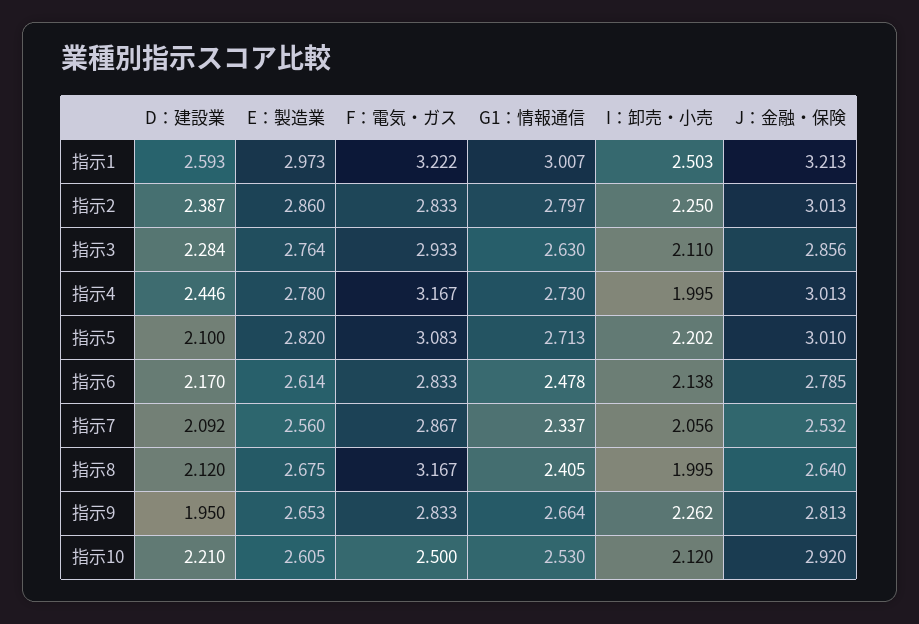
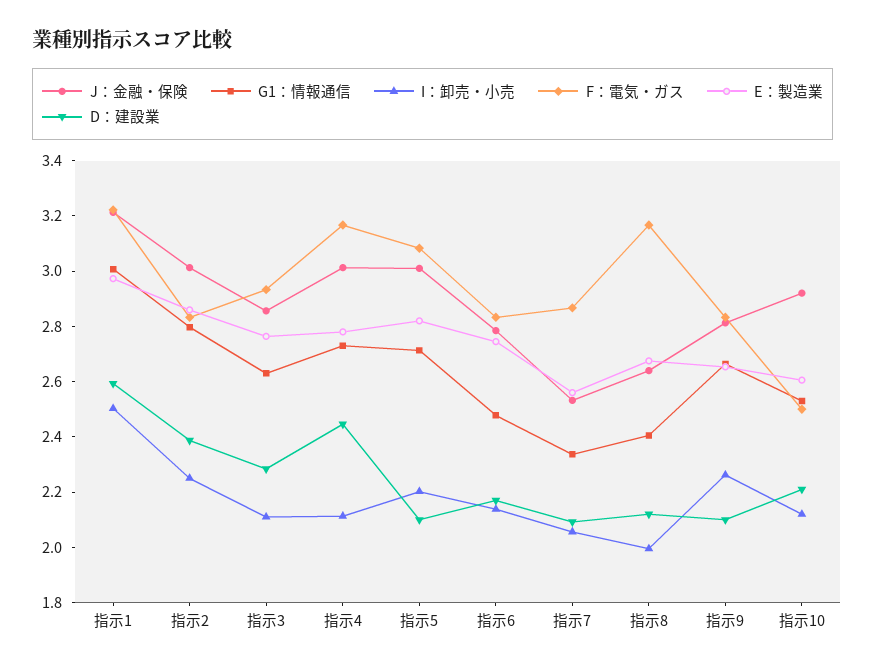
  {
    "D：建設業": {
      "指示1": 2.593,
      "指示2": 2.387,
      "指示3": 2.284,
      "指示4": 2.446,
      "指示5": 2.1,
      "指示6": 2.17,
      "指示7": 2.092,
      "指示8": 2.12,
-     "指示9": 1.95,
+     "指示9": 2.1,
      "指示10": 2.21
    },
    "E：製造業": {
      "指示1": 2.973,
      "指示2": 2.86,
      "指示3": 2.764,
      "指示4": 2.78,
      "指示5": 2.82,
-     "指示6": 2.614,
+     "指示6": 2.75,
      "指示7": 2.56,
      "指示8": 2.675,
      "指示9": 2.653,
      "指示10": 2.605
    },
    "F：電気・ガス": {
      "指示1": 3.222,
      "指示2": 2.833,
      "指示3": 2.933,
      "指示4": 3.167,
      "指示5": 3.083,
      "指示6": 2.833,
      "指示7": 2.867,
      "指示8": 3.167,
      "指示9": 2.833,
      "指示10": 2.5
    },
    "G1：情報通信": {
      "指示1": 3.007,
      "指示2": 2.797,
      "指示3": 2.63,
      "指示4": 2.73,
      "指示5": 2.713,
      "指示6": 2.478,
      "指示7": 2.337,
      "指示8": 2.405,
      "指示9": 2.664,
      "指示10": 2.53
    },
    "I：卸売・小売": {
      "指示1": 2.503,
      "指示2": 2.25,
      "指示3": 2.11,
-     "指示4": 1.995,
+     "指示4": 2.1,
      "指示5": 2.202,
      "指示6": 2.138,
      "指示7": 2.056,
      "指示8": 1.995,
      "指示9": 2.262,
      "指示10": 2.12
    },
    "J：金融・保険": {
      "指示1": 3.213,
      "指示2": 3.013,
      "指示3": 2.856,
      "指示4": 3.013,
      "指示5": 3.01,
      "指示6": 2.785,
      "指示7": 2.532,
      "指示8": 2.64,
      "指示9": 2.813,
      "指示10": 2.92
    }
  }

